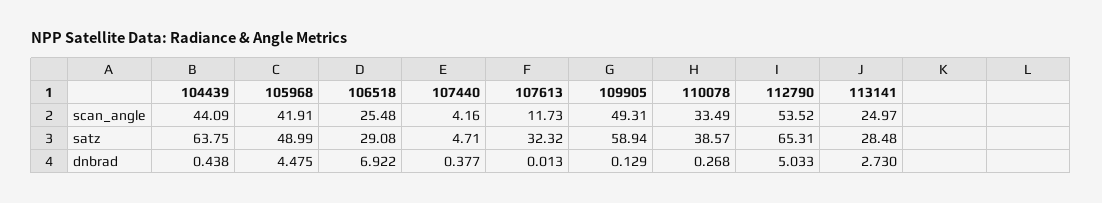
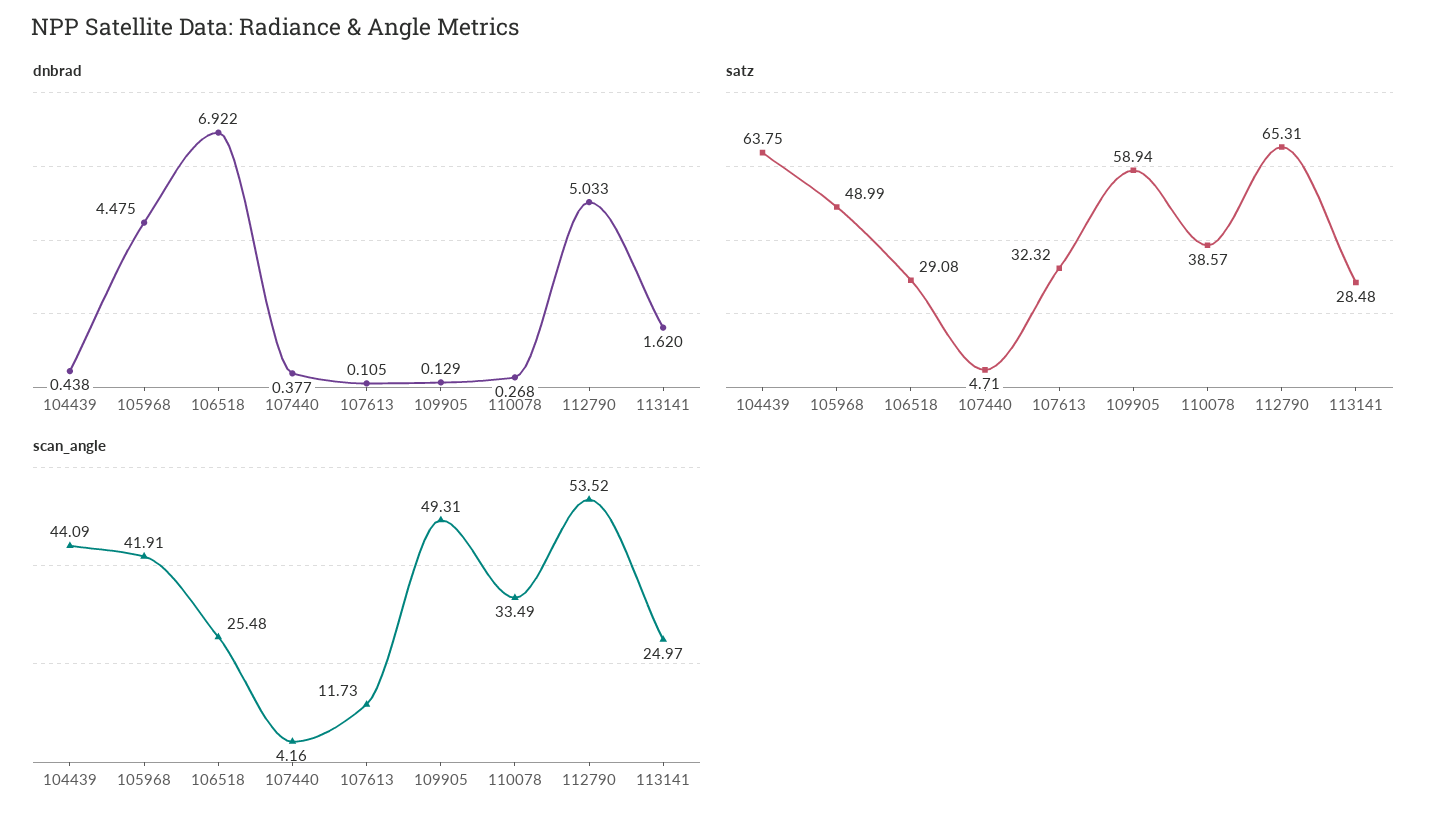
  {
    "scan_angle": {
      "104439": 44.09,
      "105968": 41.91,
      "106518": 25.48,
      "107440": 4.16,
      "107613": 11.73,
      "109905": 49.31,
      "110078": 33.49,
      "112790": 53.52,
      "113141": 24.97
    },
    "satz": {
      "104439": 63.75,
      "105968": 48.99,
      "106518": 29.08,
      "107440": 4.71,
      "107613": 32.32,
      "109905": 58.94,
      "110078": 38.57,
      "112790": 65.31,
      "113141": 28.48
    },
    "dnbrad": {
      "104439": 0.438,
      "105968": 4.475,
      "106518": 6.922,
      "107440": 0.377,
-     "107613": 0.013,
+     "107613": 0.105,
      "109905": 0.129,
      "110078": 0.268,
      "112790": 5.033,
-     "113141": 2.73
+     "113141": 1.62
    }
  }

